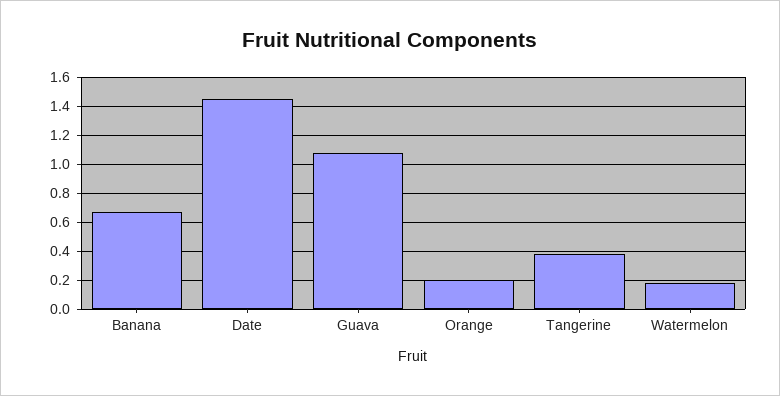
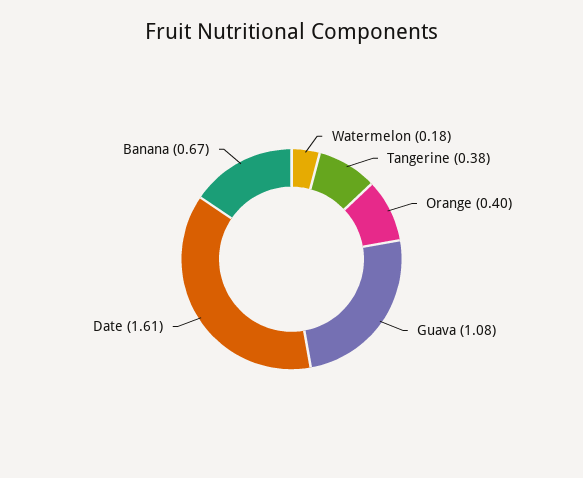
  {
    "Banana": 0.67,
-   "Date": 1.45,
+   "Date": 1.61,
    "Guava": 1.08,
-   "Orange": 0.2,
+   "Orange": 0.4,
    "Tangerine": 0.38,
    "Watermelon": 0.18
  }

